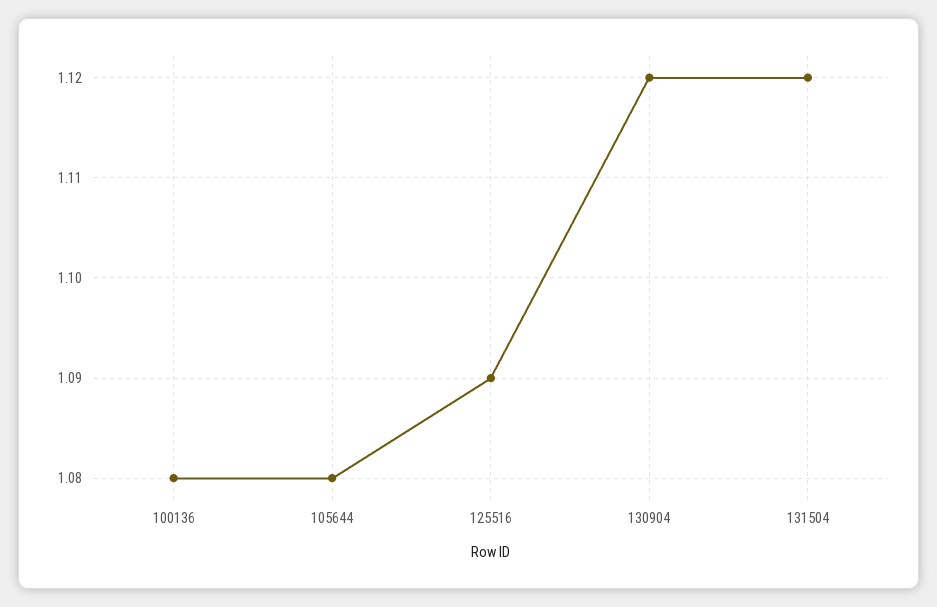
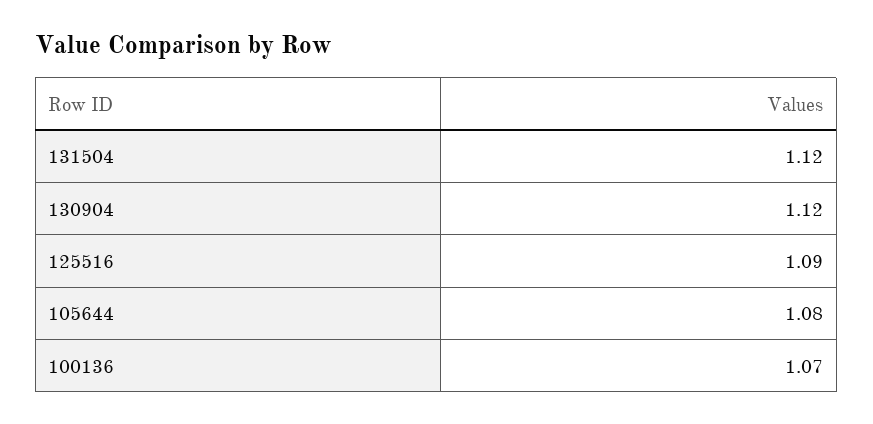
  {
-   "100136": 1.08,
+   "100136": 1.07,
    "105644": 1.08,
    "125516": 1.09,
    "130904": 1.12,
    "131504": 1.12
  }

